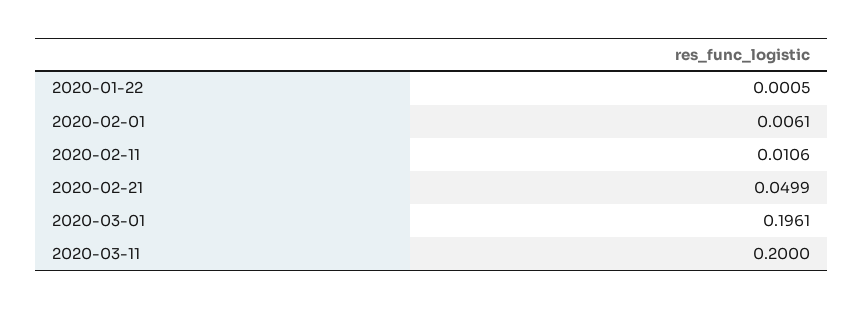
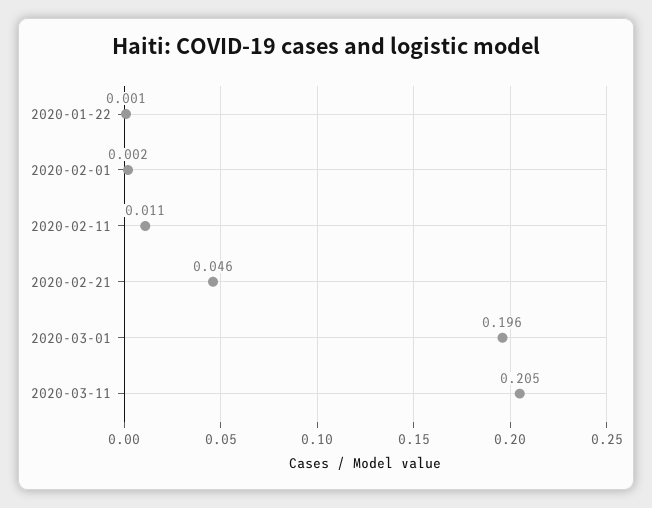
  {
    "2020-01-22": 0.0005,
-   "2020-02-01": 0.0061,
+   "2020-02-01": 0.002,
    "2020-02-11": 0.0106,
-   "2020-02-21": 0.0499,
+   "2020-02-21": 0.046,
    "2020-03-01": 0.1961,
-   "2020-03-11": 0.2
+   "2020-03-11": 0.205
  }

